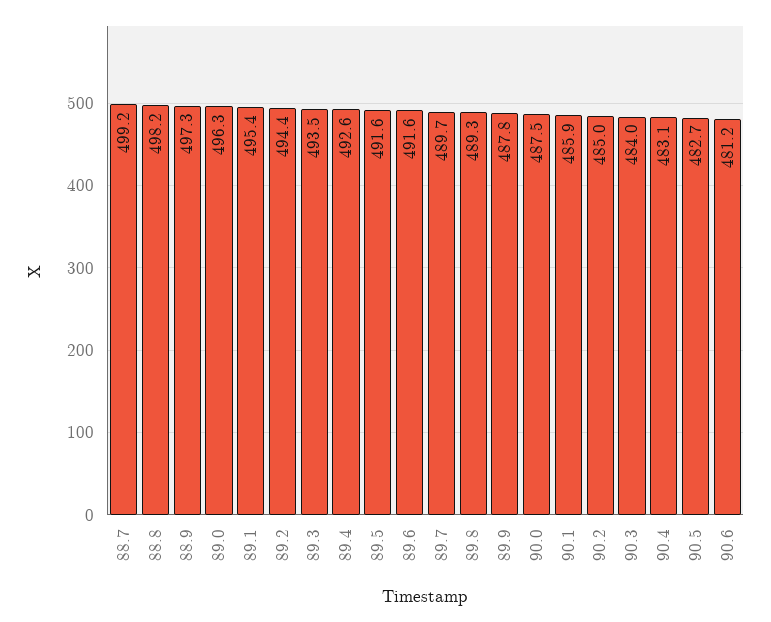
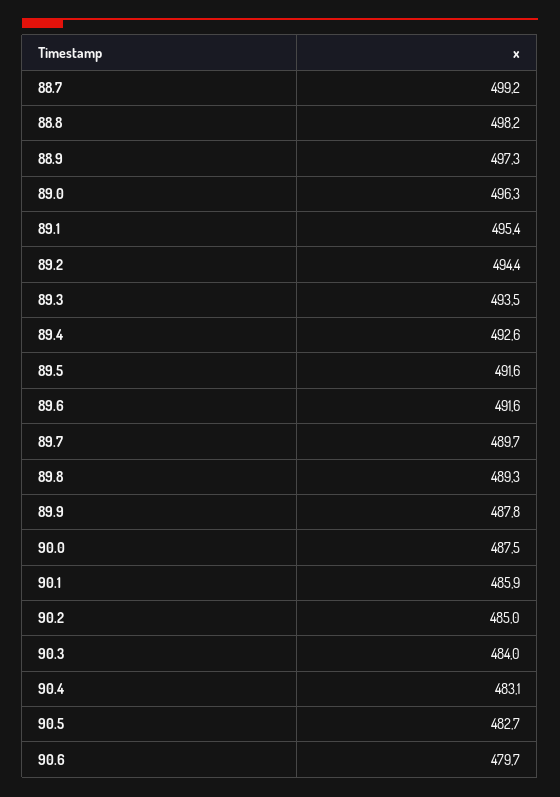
  {
    "88.7": 499.2,
    "88.8": 498.2,
    "88.9": 497.3,
    "89.0": 496.3,
    "89.1": 495.4,
    "89.2": 494.4,
    "89.3": 493.5,
    "89.4": 492.6,
    "89.5": 491.6,
    "89.6": 491.6,
    "89.7": 489.7,
    "89.8": 489.3,
    "89.9": 487.8,
    "90.0": 487.5,
    "90.1": 485.9,
    "90.2": 485,
    "90.3": 484,
    "90.4": 483.1,
    "90.5": 482.7,
-   "90.6": 481.2
+   "90.6": 479.7
  }

